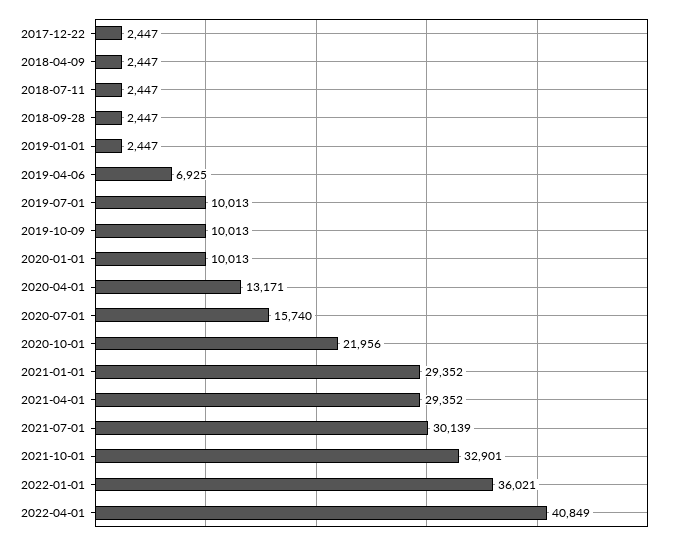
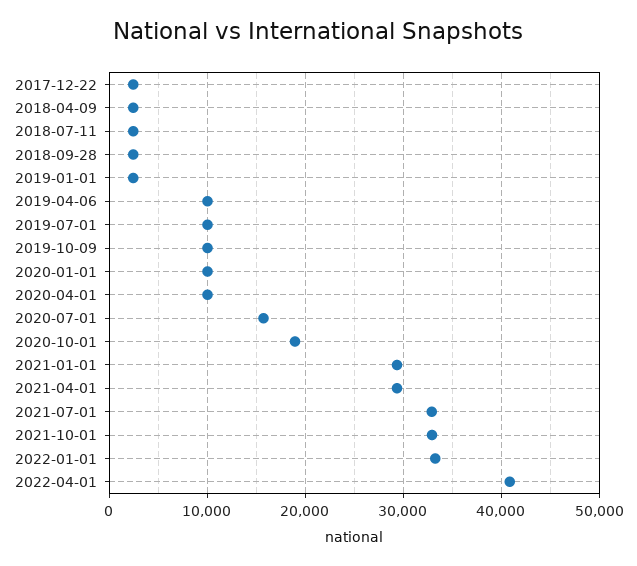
  {
    "2017-12-22": 2447,
    "2018-04-09": 2447,
    "2018-07-11": 2447,
    "2018-09-28": 2447,
    "2019-01-01": 2447,
-   "2019-04-06": 6925,
+   "2019-04-06": 10000,
    "2019-07-01": 10013,
    "2019-10-09": 10013,
    "2020-01-01": 10013,
-   "2020-04-01": 13171,
+   "2020-04-01": 10000,
    "2020-07-01": 15740,
-   "2020-10-01": 21956,
+   "2020-10-01": 19000,
    "2021-01-01": 29352,
    "2021-04-01": 29352,
-   "2021-07-01": 30139,
+   "2021-07-01": 33000,
    "2021-10-01": 32901,
-   "2022-01-01": 36021,
+   "2022-01-01": 33000,
    "2022-04-01": 40849
  }

